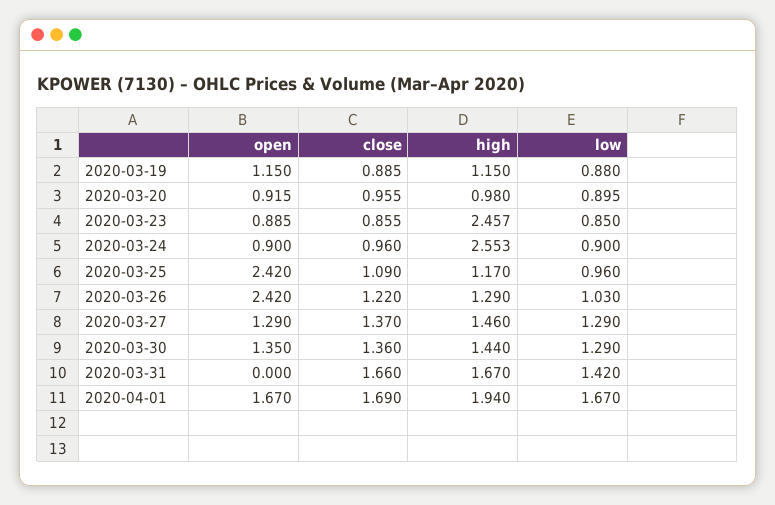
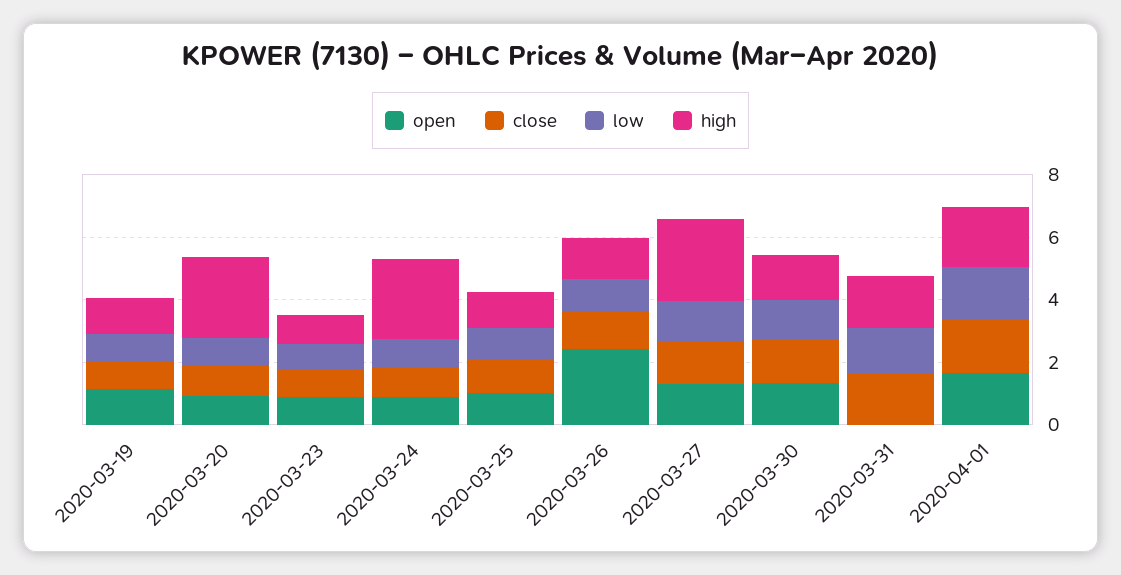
  {
    "open": {
      "2020-03-19": 1.15,
      "2020-03-20": 0.915,
      "2020-03-23": 0.885,
      "2020-03-24": 0.9,
-     "2020-03-25": 2.42,
+     "2020-03-25": 1,
      "2020-03-26": 2.42,
      "2020-03-27": 1.29,
      "2020-03-30": 1.35,
      "2020-03-31": 0,
      "2020-04-01": 1.67
    },
    "close": {
      "2020-03-19": 0.885,
      "2020-03-20": 0.955,
      "2020-03-23": 0.855,
      "2020-03-24": 0.96,
      "2020-03-25": 1.09,
      "2020-03-26": 1.22,
      "2020-03-27": 1.37,
      "2020-03-30": 1.36,
      "2020-03-31": 1.66,
      "2020-04-01": 1.69
    },
    "high": {
      "2020-03-19": 1.15,
-     "2020-03-20": 0.98,
+     "2020-03-20": 2.5,
-     "2020-03-23": 2.457,
+     "2020-03-23": 1,
      "2020-03-24": 2.553,
      "2020-03-25": 1.17,
      "2020-03-26": 1.29,
-     "2020-03-27": 1.46,
+     "2020-03-27": 2.5,
      "2020-03-30": 1.44,
      "2020-03-31": 1.67,
      "2020-04-01": 1.94
    },
    "low": {
      "2020-03-19": 0.88,
      "2020-03-20": 0.895,
      "2020-03-23": 0.85,
      "2020-03-24": 0.9,
      "2020-03-25": 0.96,
      "2020-03-26": 1.03,
      "2020-03-27": 1.29,
      "2020-03-30": 1.29,
      "2020-03-31": 1.42,
      "2020-04-01": 1.67
    }
  }

